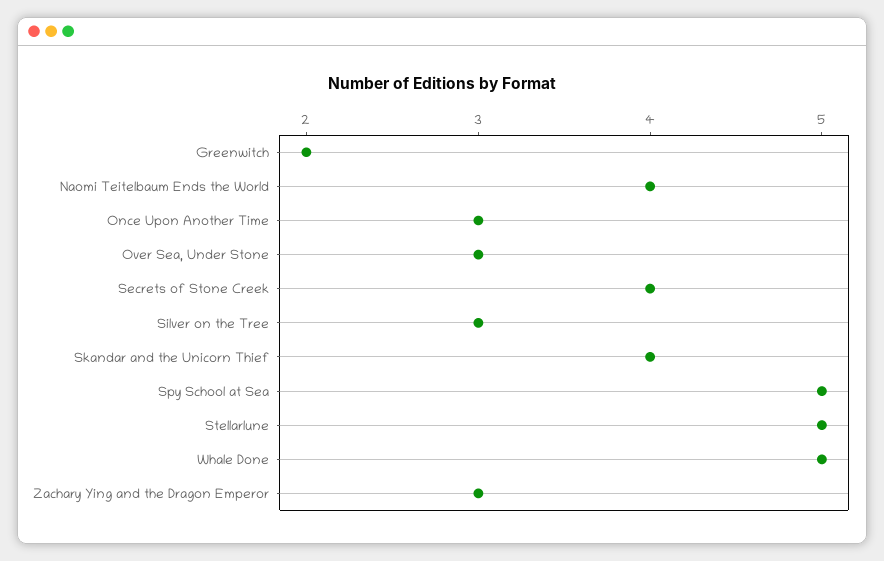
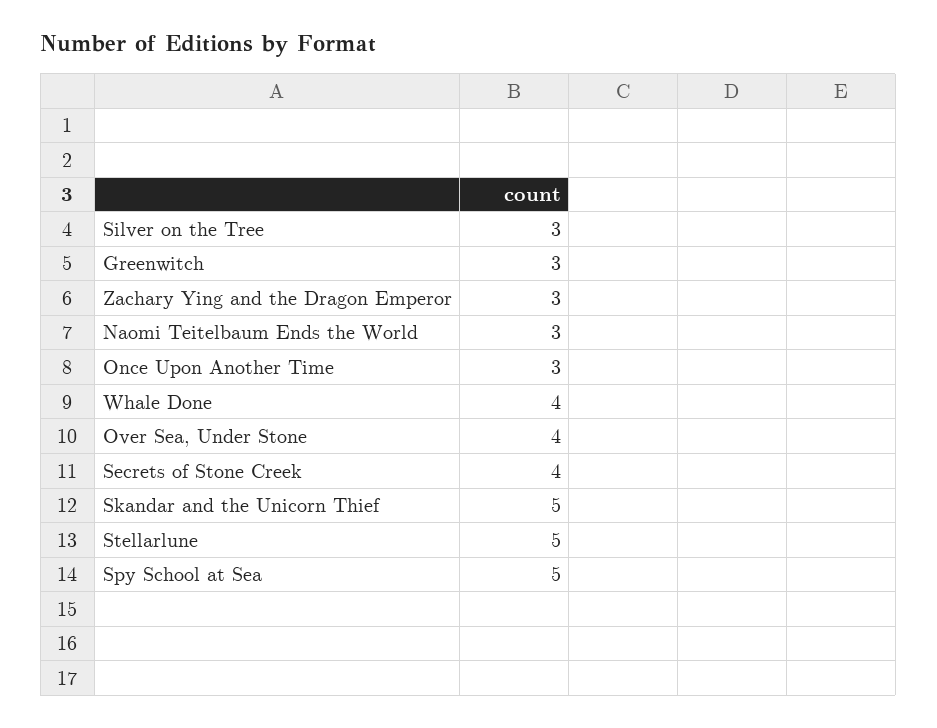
  {
-   "Greenwitch": 2,
+   "Greenwitch": 3,
-   "Naomi Teitelbaum Ends the World": 4,
+   "Naomi Teitelbaum Ends the World": 3,
    "Once Upon Another Time": 3,
-   "Over Sea, Under Stone": 3,
+   "Over Sea, Under Stone": 4,
    "Secrets of Stone Creek": 4,
    "Silver on the Tree": 3,
-   "Skandar and the Unicorn Thief": 4,
+   "Skandar and the Unicorn Thief": 5,
    "Spy School at Sea": 5,
    "Stellarlune": 5,
-   "Whale Done": 5,
+   "Whale Done": 4,
    "Zachary Ying and the Dragon Emperor": 3
  }

